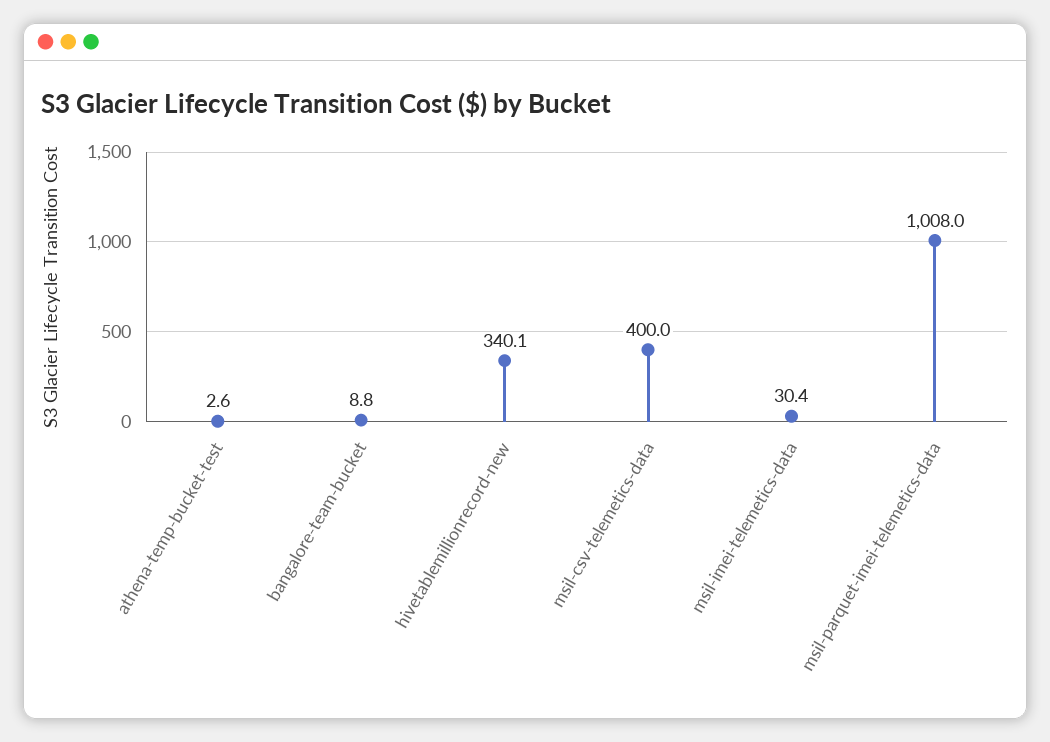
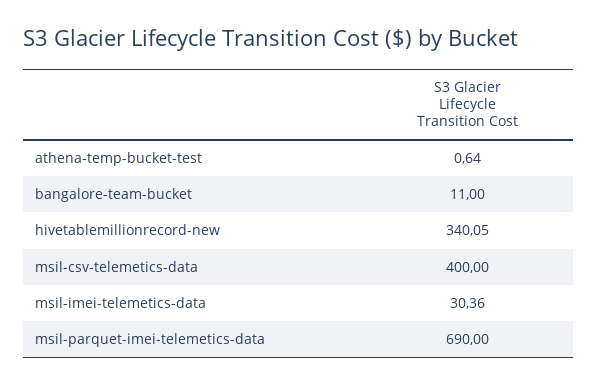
  {
-   "athena-temp-bucket-test": 2.6,
+   "athena-temp-bucket-test": 0.64,
-   "bangalore-team-bucket": 8.8,
+   "bangalore-team-bucket": 11,
    "hivetablemillionrecord-new": 340.05,
    "msil-csv-telemetics-data": 400,
    "msil-imei-telemetics-data": 30.36,
-   "msil-parquet-imei-telemetics-data": 1008
+   "msil-parquet-imei-telemetics-data": 690
  }

